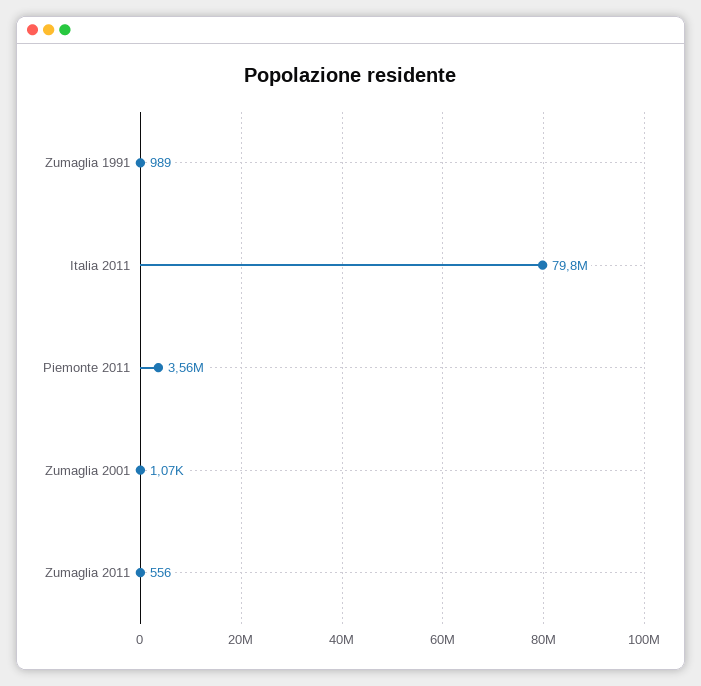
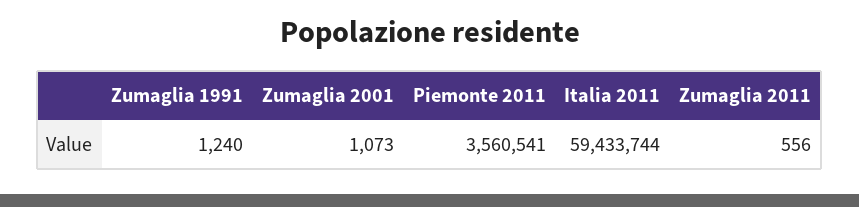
  {
-   "Zumaglia 1991": 989,
+   "Zumaglia 1991": 1240,
-   "Italia 2011": 79800000,
+   "Italia 2011": 59433744,
    "Piemonte 2011": 3560541,
    "Zumaglia 2001": 1073,
    "Zumaglia 2011": 556
  }

